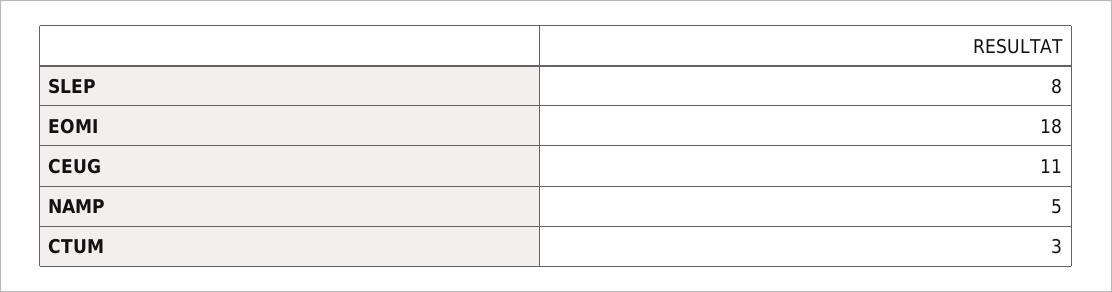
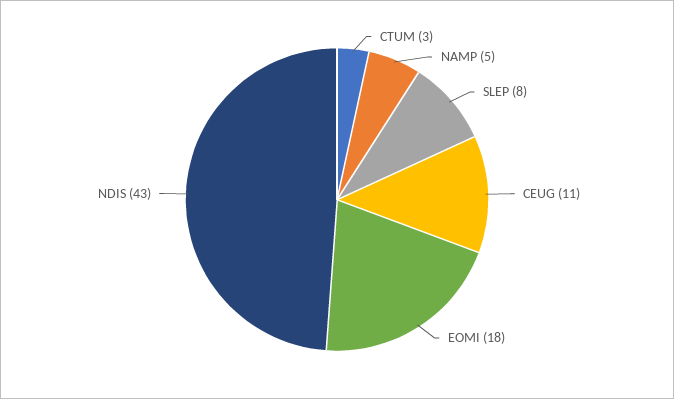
  {
    "SLEP": 8,
    "EOMI": 18,
    "CEUG": 11,
    "NAMP": 5,
-   "CTUM": 3
+   "CTUM": 3,
+   "NDIS": 43
  }

